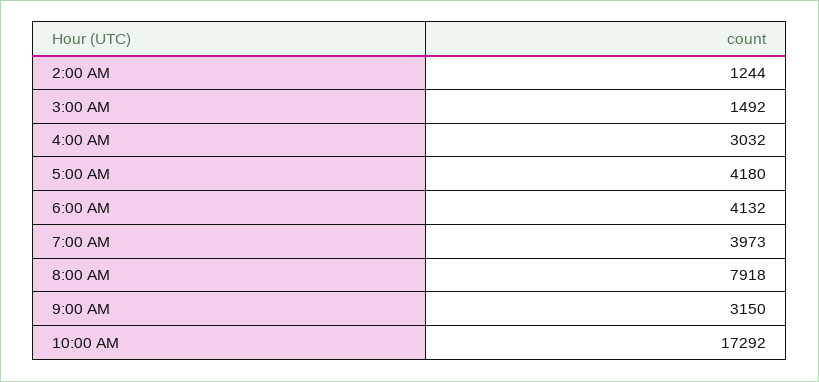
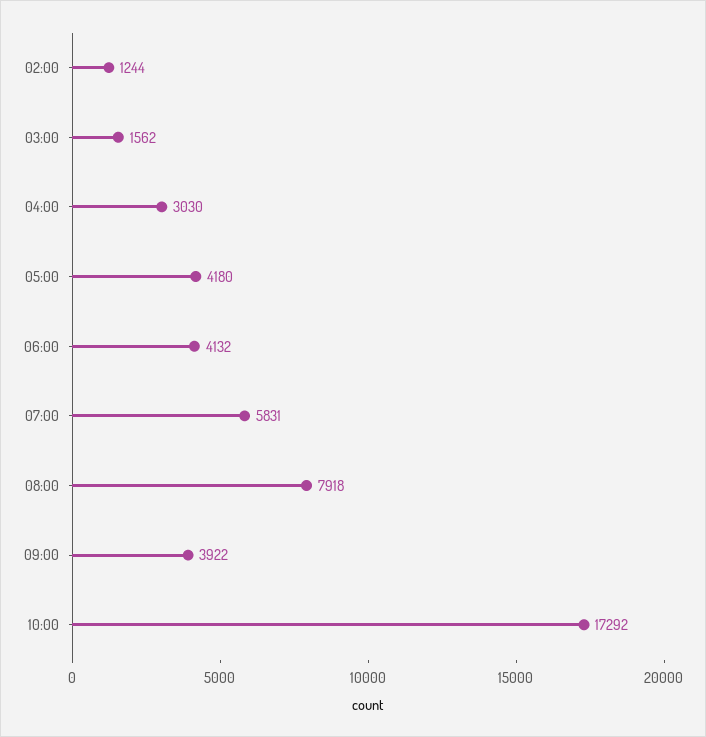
  {
    "2:00 AM": 1244,
-   "3:00 AM": 1492,
+   "3:00 AM": 1562,
-   "4:00 AM": 3032,
+   "4:00 AM": 3030,
    "5:00 AM": 4180,
    "6:00 AM": 4132,
-   "7:00 AM": 3973,
+   "7:00 AM": 5831,
    "8:00 AM": 7918,
-   "9:00 AM": 3150,
+   "9:00 AM": 3922,
    "10:00 AM": 17292
  }

